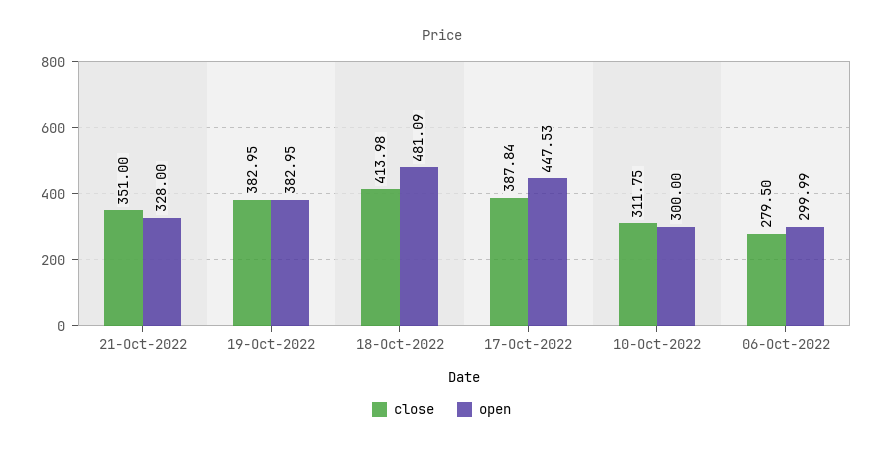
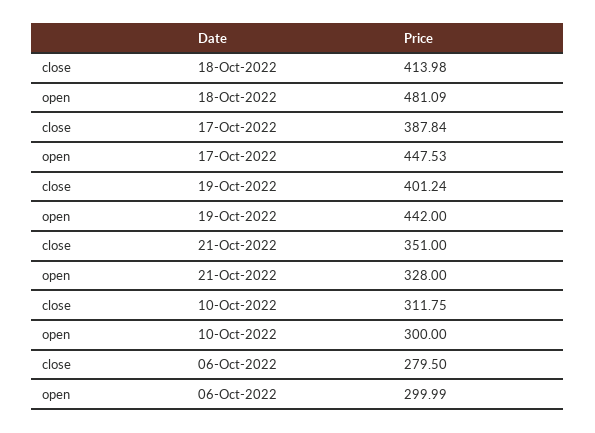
  {
    "close": {
      "21-Oct-2022": 351,
-     "19-Oct-2022": 382.95,
+     "19-Oct-2022": 401.24,
      "18-Oct-2022": 413.98,
      "17-Oct-2022": 387.84,
      "10-Oct-2022": 311.75,
      "06-Oct-2022": 279.5
    },
    "open": {
      "21-Oct-2022": 328,
-     "19-Oct-2022": 382.95,
+     "19-Oct-2022": 442,
      "18-Oct-2022": 481.09,
      "17-Oct-2022": 447.53,
      "10-Oct-2022": 300,
      "06-Oct-2022": 299.99
    }
  }

